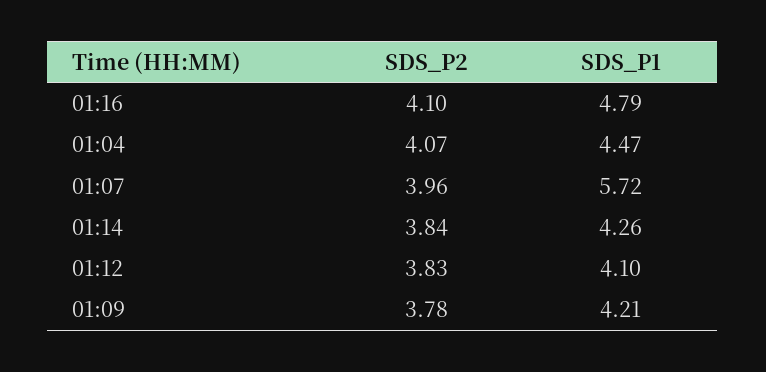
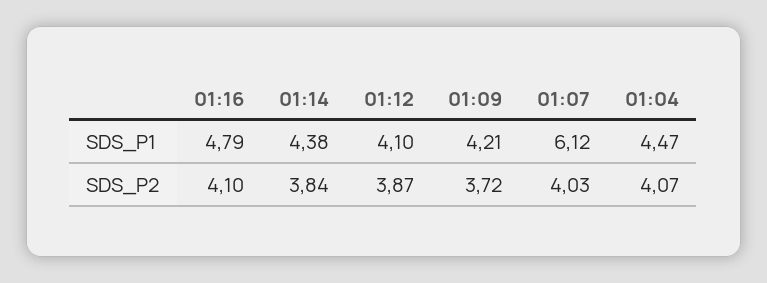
  {
    "SDS_P2": {
      "01:16": 4.1,
      "01:04": 4.07,
-     "01:07": 3.96,
+     "01:07": 4.03,
      "01:14": 3.84,
-     "01:12": 3.83,
+     "01:12": 3.87,
-     "01:09": 3.78
+     "01:09": 3.72
    },
    "SDS_P1": {
      "01:16": 4.79,
      "01:04": 4.47,
-     "01:07": 5.72,
+     "01:07": 6.12,
-     "01:14": 4.26,
+     "01:14": 4.38,
      "01:12": 4.1,
      "01:09": 4.21
    }
  }

